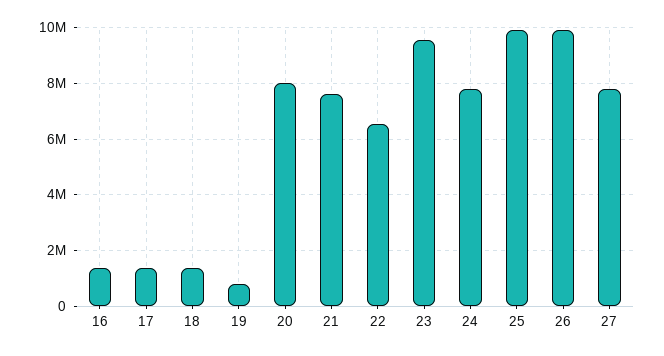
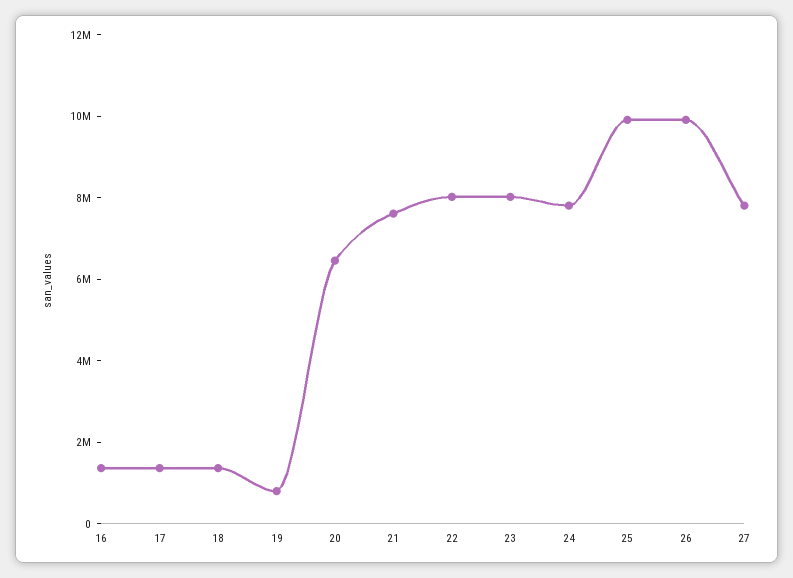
  {
    "16": 1250000,
    "17": 1250000,
    "18": 1250000,
    "19": 750000,
-   "20": 8000000,
+   "20": 6500000,
    "21": 7500000,
-   "22": 6500000,
+   "22": 8000000,
-   "23": 9500000,
+   "23": 8000000,
    "24": 7750000,
    "25": 10000000,
    "26": 10000000,
    "27": 7750000
  }

